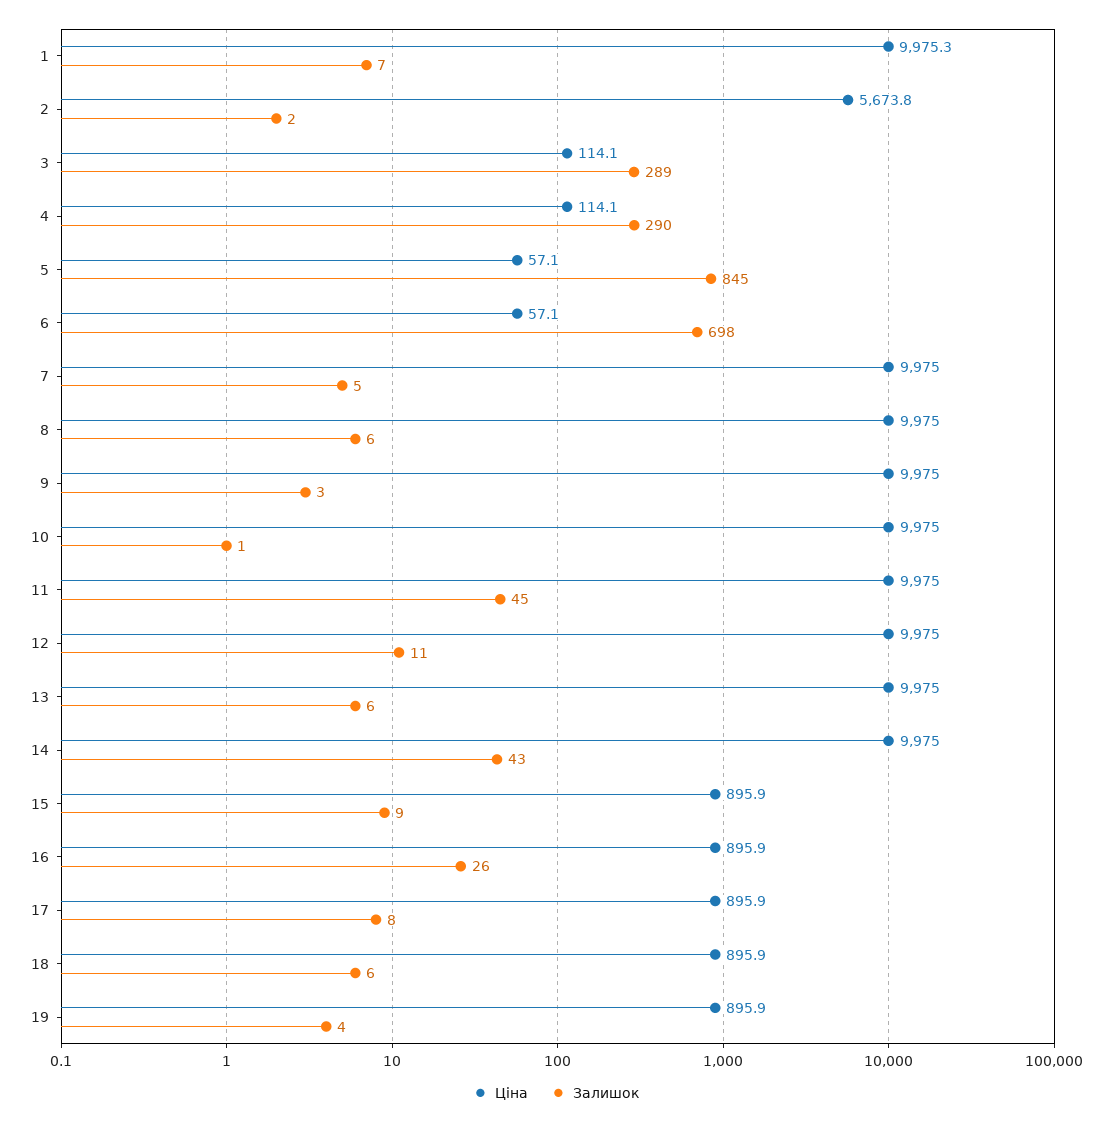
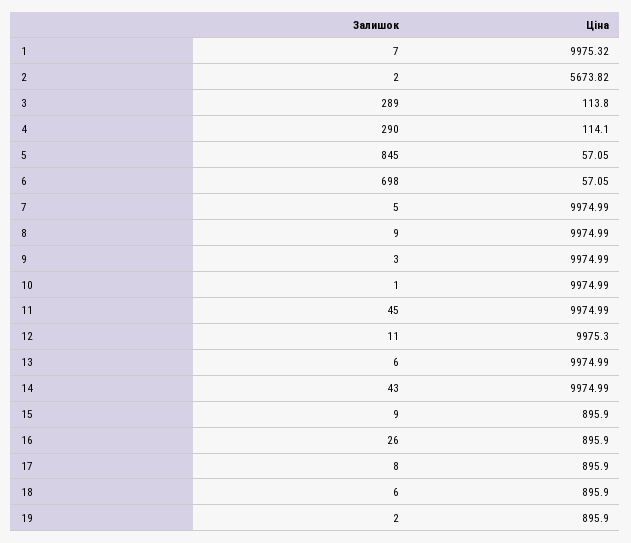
  {
    "Ціна": {
      "1": 9975.32,
      "2": 5673.82,
-     "3": 114.1,
+     "3": 113.8,
      "4": 114.1,
      "5": 57.05,
      "6": 57.05,
      "7": 9974.99,
      "8": 9974.99,
      "9": 9974.99,
      "10": 9974.99,
      "11": 9974.99,
-     "12": 9975,
+     "12": 9975.3,
      "13": 9974.99,
      "14": 9974.99,
      "15": 895.9,
      "16": 895.9,
      "17": 895.9,
      "18": 895.9,
      "19": 895.9
    },
    "Залишок": {
      "1": 7,
      "2": 2,
      "3": 289,
      "4": 290,
      "5": 845,
      "6": 698,
      "7": 5,
-     "8": 6,
+     "8": 9,
      "9": 3,
      "10": 1,
      "11": 45,
      "12": 11,
      "13": 6,
      "14": 43,
      "15": 9,
      "16": 26,
      "17": 8,
      "18": 6,
-     "19": 4
+     "19": 2
    }
  }

